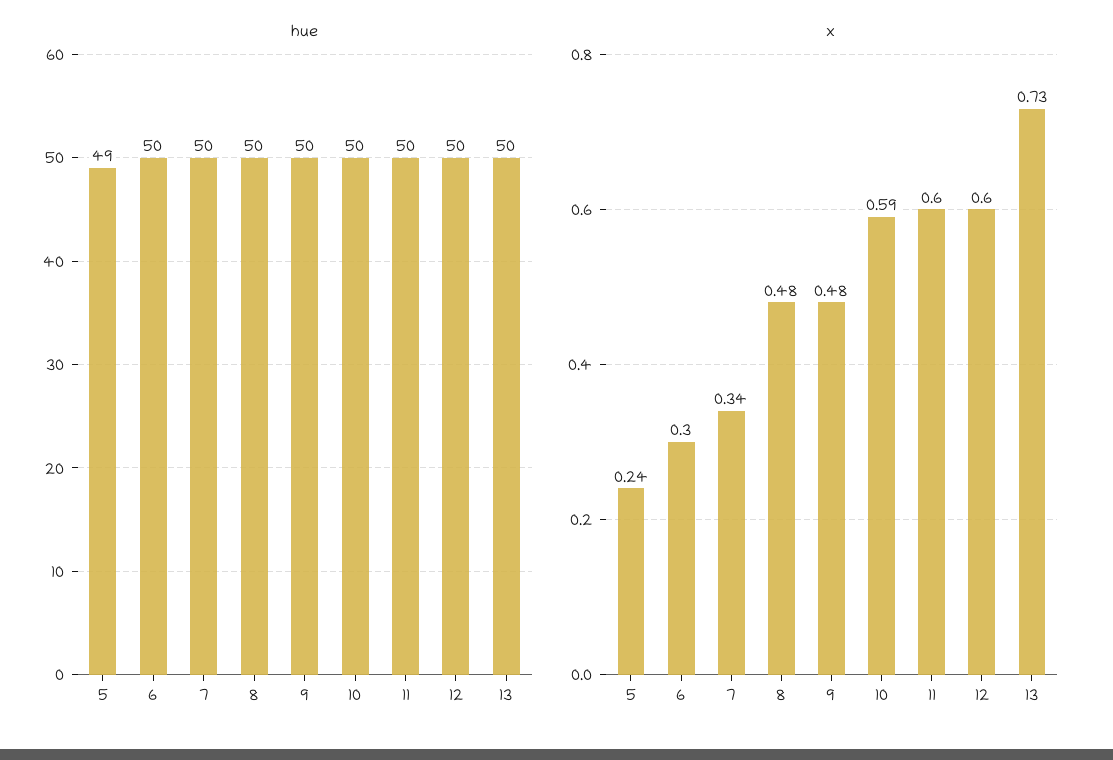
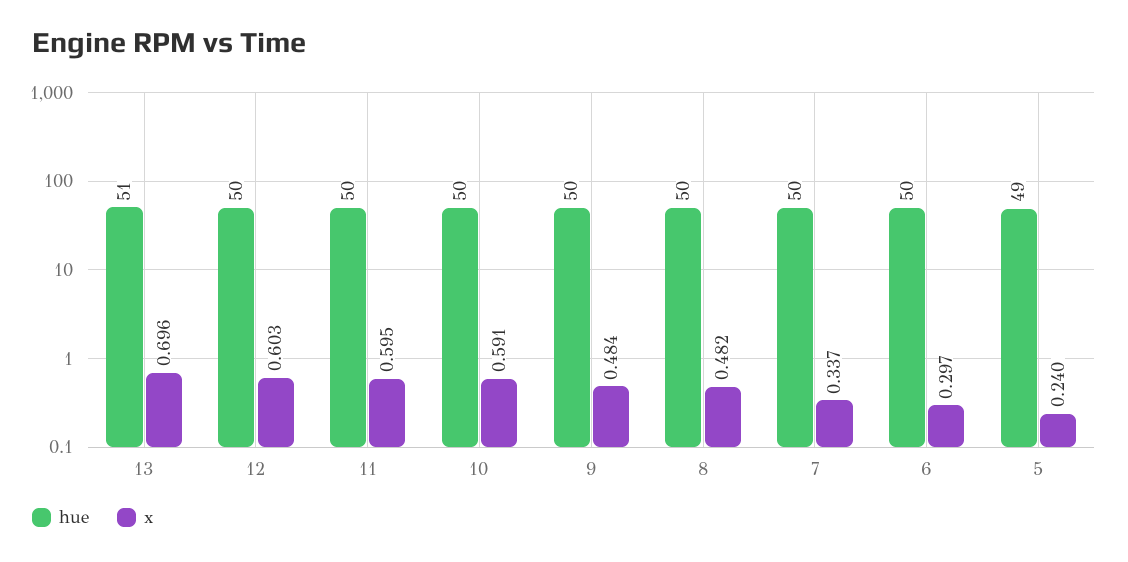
  {
    "hue": {
      "5": 49,
      "6": 50,
      "7": 50,
      "8": 50,
      "9": 50,
      "10": 50,
      "11": 50,
      "12": 50,
-     "13": 50
+     "13": 51
    },
    "x": {
      "5": 0.24,
      "6": 0.297,
      "7": 0.337,
      "8": 0.482,
      "9": 0.484,
      "10": 0.591,
      "11": 0.595,
      "12": 0.603,
-     "13": 0.73
+     "13": 0.696
    }
  }

